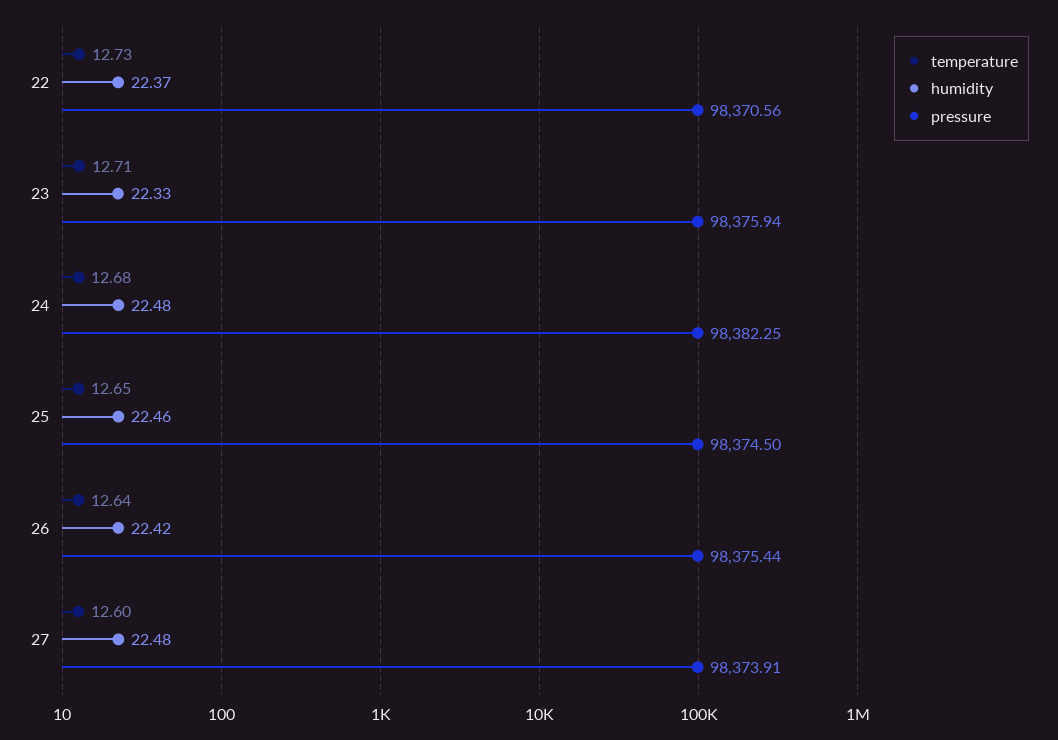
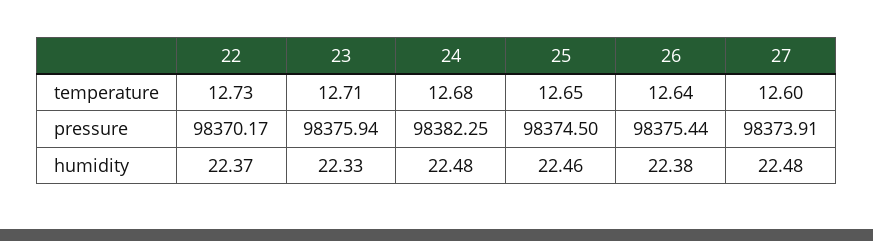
  {
    "temperature": {
      "22": 12.73,
      "23": 12.71,
      "24": 12.68,
      "25": 12.65,
      "26": 12.64,
      "27": 12.6
    },
    "humidity": {
      "22": 22.37,
      "23": 22.33,
      "24": 22.48,
      "25": 22.46,
-     "26": 22.42,
+     "26": 22.38,
      "27": 22.48
    },
    "pressure": {
-     "22": 98370.56,
+     "22": 98370.17,
      "23": 98375.94,
      "24": 98382.25,
      "25": 98374.5,
      "26": 98375.44,
      "27": 98373.91
    }
  }

